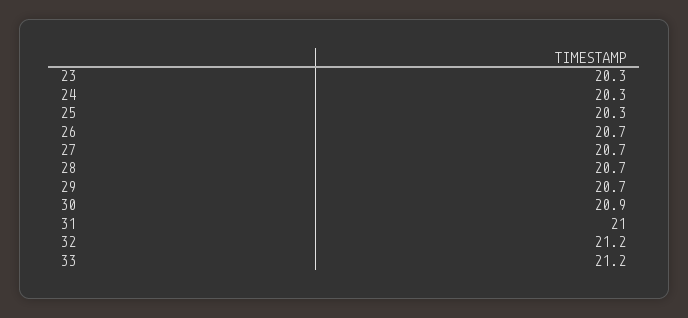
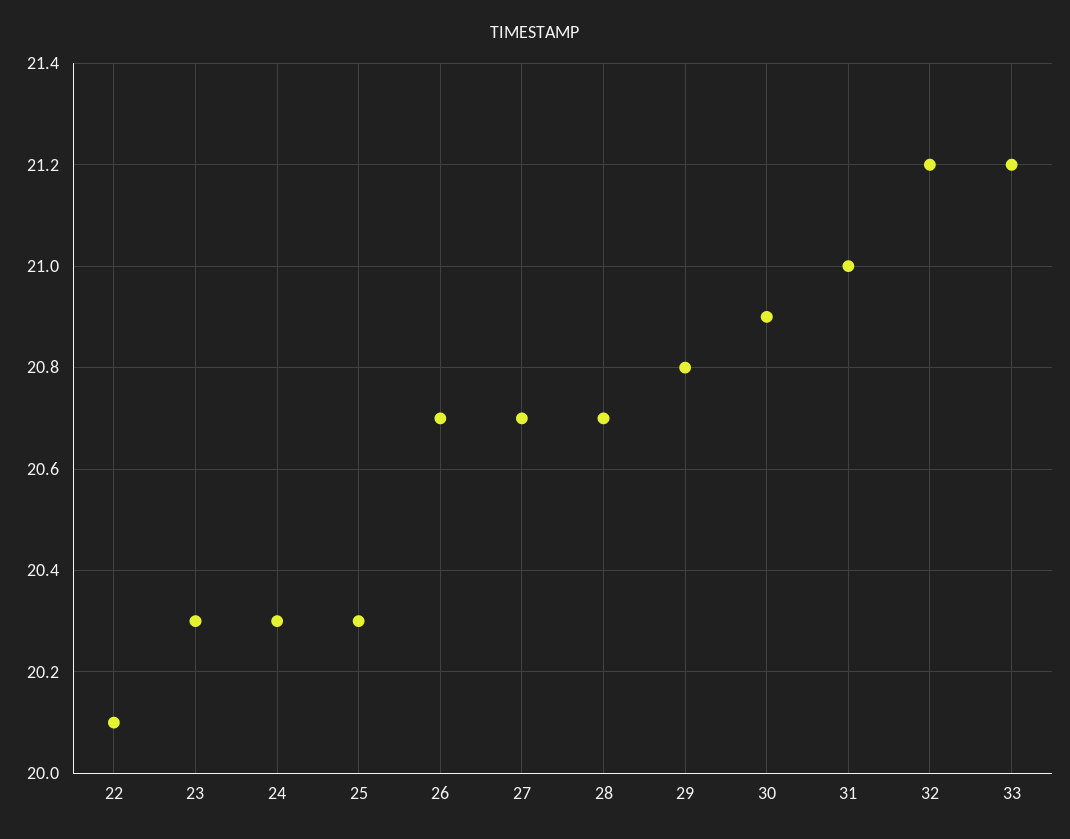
  {
    "23": 20.3,
    "24": 20.3,
    "25": 20.3,
    "26": 20.7,
    "27": 20.7,
    "28": 20.7,
-   "29": 20.7,
+   "29": 20.8,
    "30": 20.9,
    "31": 21,
    "32": 21.2,
-   "33": 21.2
+   "33": 21.2,
+   "22": 20.1
  }

